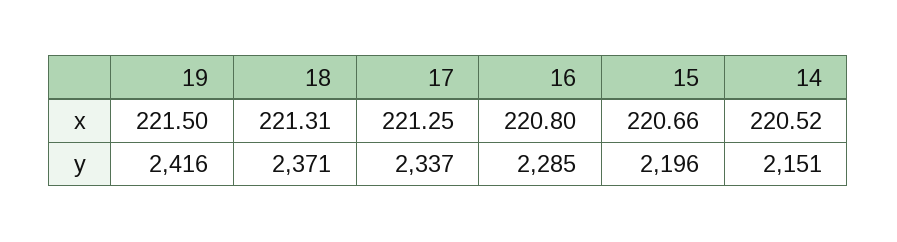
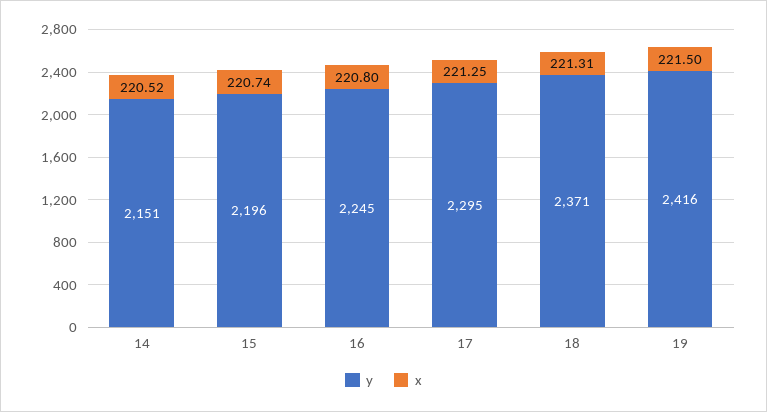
  {
    "x": {
      "19": 221.5,
      "18": 221.31,
      "17": 221.25,
      "16": 220.8,
-     "15": 220.66,
+     "15": 220.74,
      "14": 220.52
    },
    "y": {
      "19": 2416,
      "18": 2371,
-     "17": 2337,
+     "17": 2295,
-     "16": 2285,
+     "16": 2245,
      "15": 2196,
      "14": 2151
    }
  }

